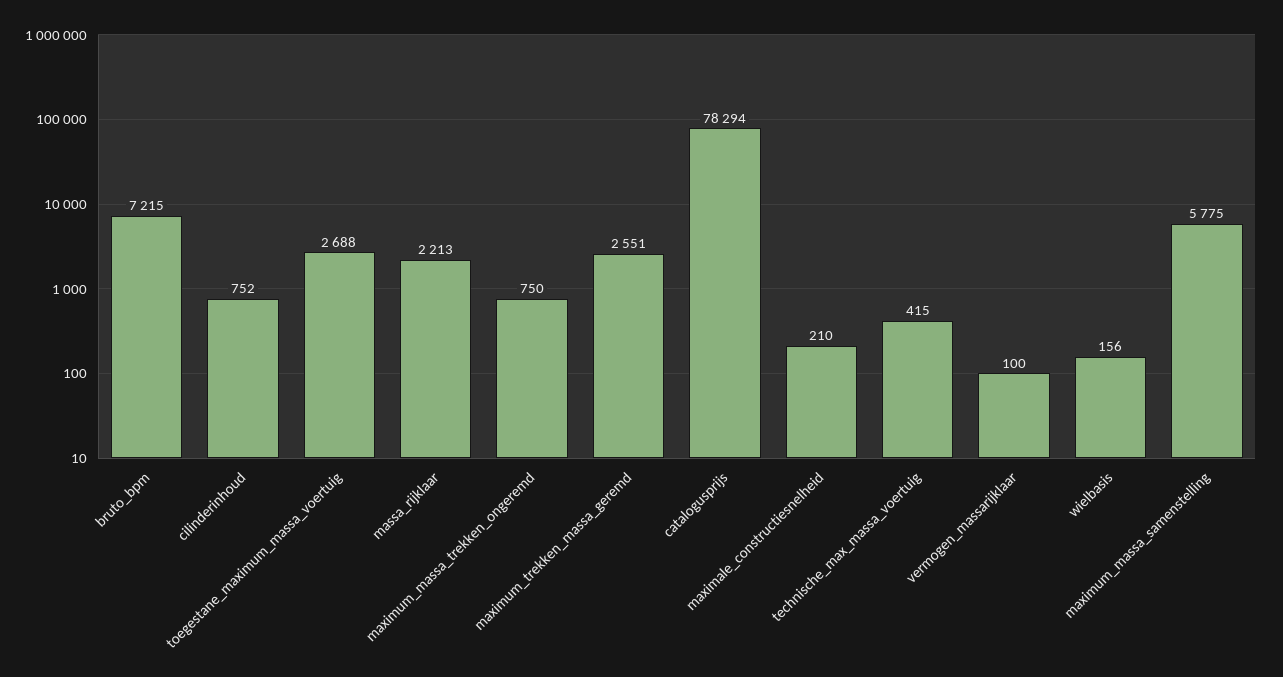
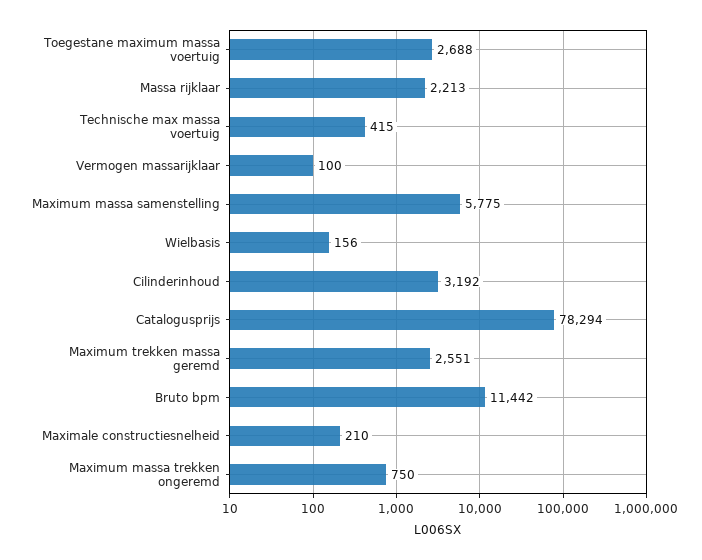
  {
-   "bruto_bpm": 7215,
+   "bruto_bpm": 11442,
-   "cilinderinhoud": 752,
+   "cilinderinhoud": 3192,
    "toegestane_maximum_massa_voertuig": 2688,
    "massa_rijklaar": 2213,
    "maximum_massa_trekken_ongeremd": 750,
    "maximum_trekken_massa_geremd": 2551,
    "catalogusprijs": 78294,
    "maximale_constructiesnelheid": 210,
    "technische_max_massa_voertuig": 415,
    "vermogen_massarijklaar": 100,
    "wielbasis": 156,
    "maximum_massa_samenstelling": 5775
  }

